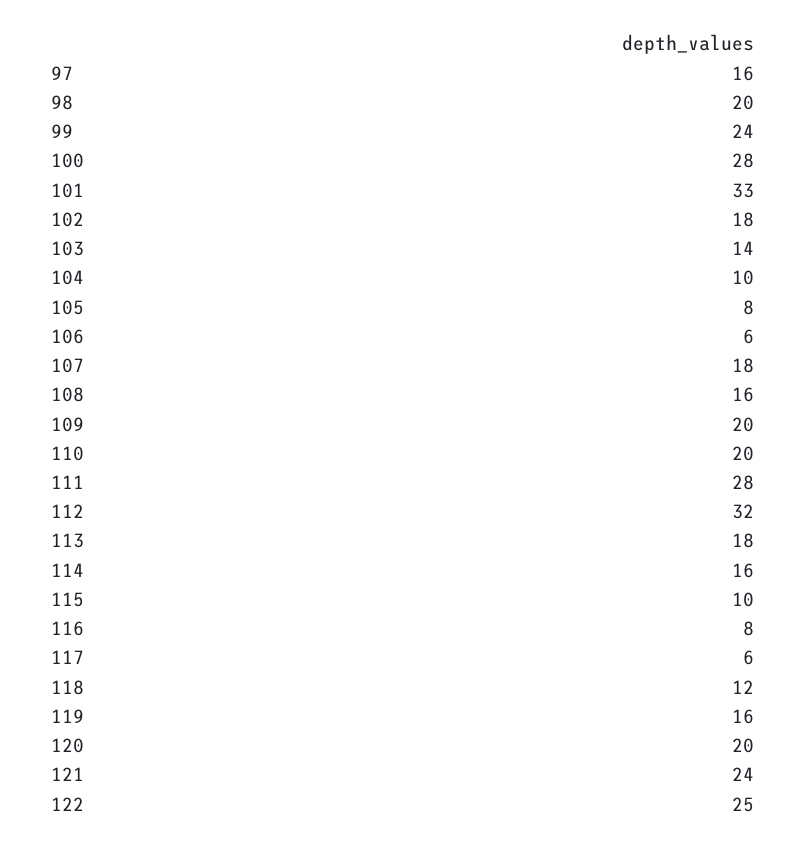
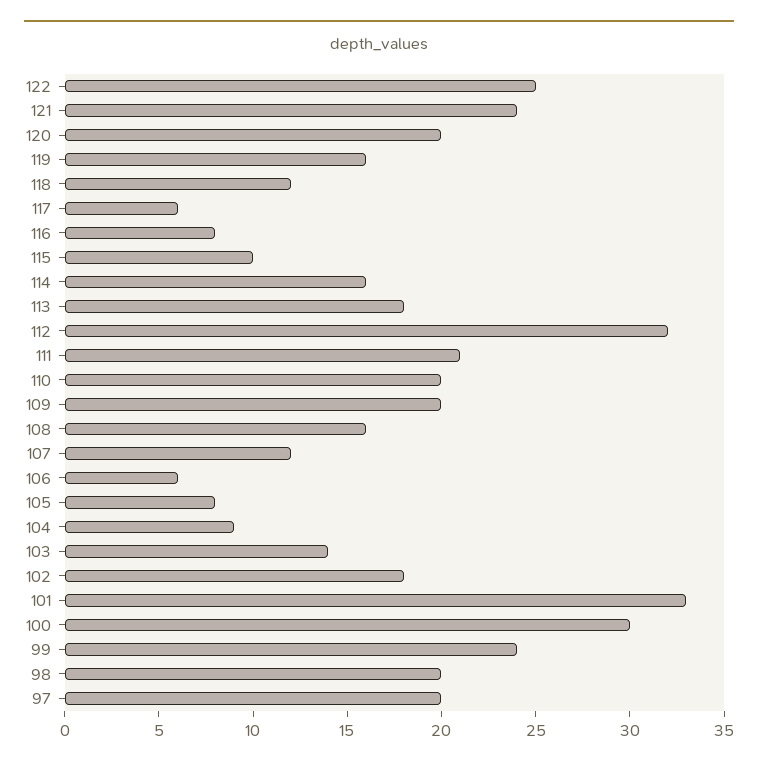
  {
-   "97": 16,
+   "97": 20,
    "98": 20,
    "99": 24,
-   "100": 28,
+   "100": 30,
    "101": 33,
    "102": 18,
    "103": 14,
-   "104": 10,
+   "104": 9,
    "105": 8,
    "106": 6,
-   "107": 18,
+   "107": 12,
    "108": 16,
    "109": 20,
    "110": 20,
-   "111": 28,
+   "111": 21,
    "112": 32,
    "113": 18,
    "114": 16,
    "115": 10,
    "116": 8,
    "117": 6,
    "118": 12,
    "119": 16,
    "120": 20,
    "121": 24,
    "122": 25
  }

